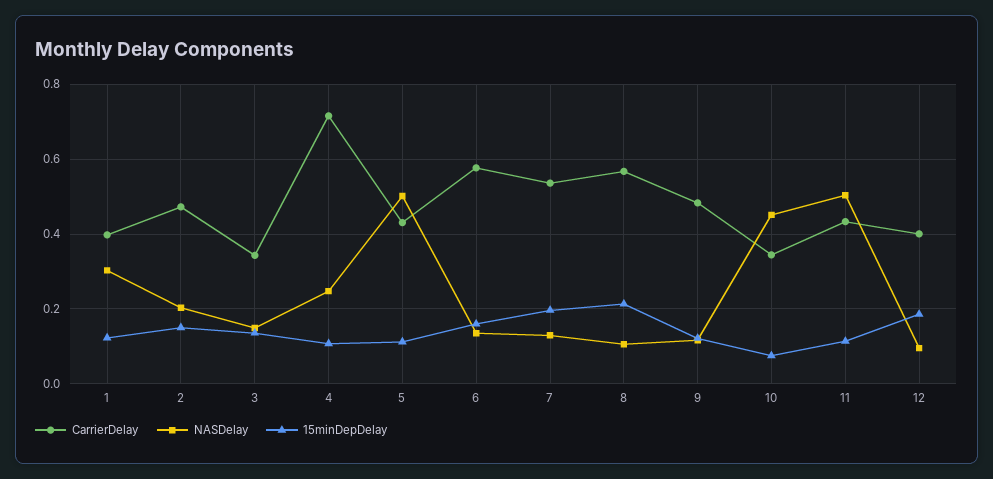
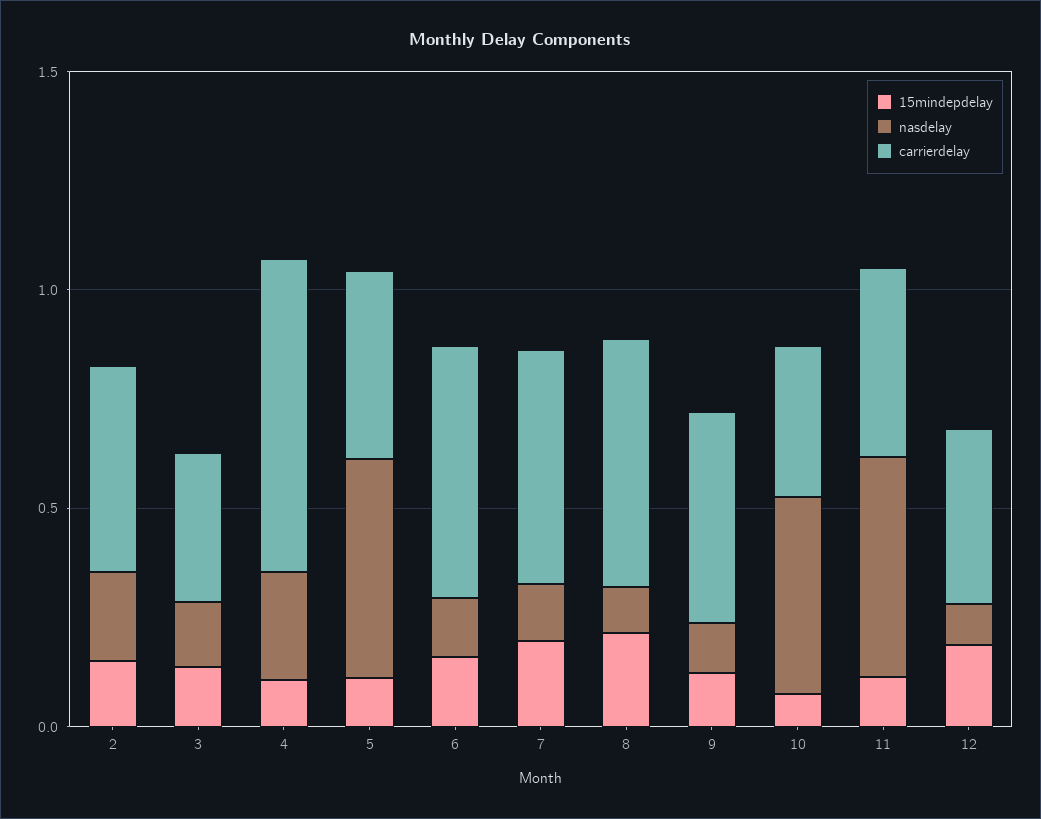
  {
    "CarrierDelay": {
-     "1": 0.4,
      "2": 0.48,
      "3": 0.34,
      "4": 0.72,
      "5": 0.44,
      "6": 0.58,
      "7": 0.54,
      "8": 0.56,
      "9": 0.48,
      "10": 0.34,
      "11": 0.44,
      "12": 0.4
    },
    "NASDelay": {
-     "1": 0.3,
      "2": 0.2,
      "3": 0.14,
      "4": 0.24,
      "5": 0.5,
      "6": 0.14,
      "7": 0.12,
      "8": 0.1,
      "9": 0.12,
      "10": 0.46,
      "11": 0.5,
      "12": 0.1
    },
    "15minDepDelay": {
-     "1": 0.12,
      "2": 0.16,
      "3": 0.14,
      "4": 0.1,
      "5": 0.12,
      "6": 0.16,
      "7": 0.2,
      "8": 0.22,
      "9": 0.12,
      "10": 0.08,
      "11": 0.12,
      "12": 0.18
    }
  }

